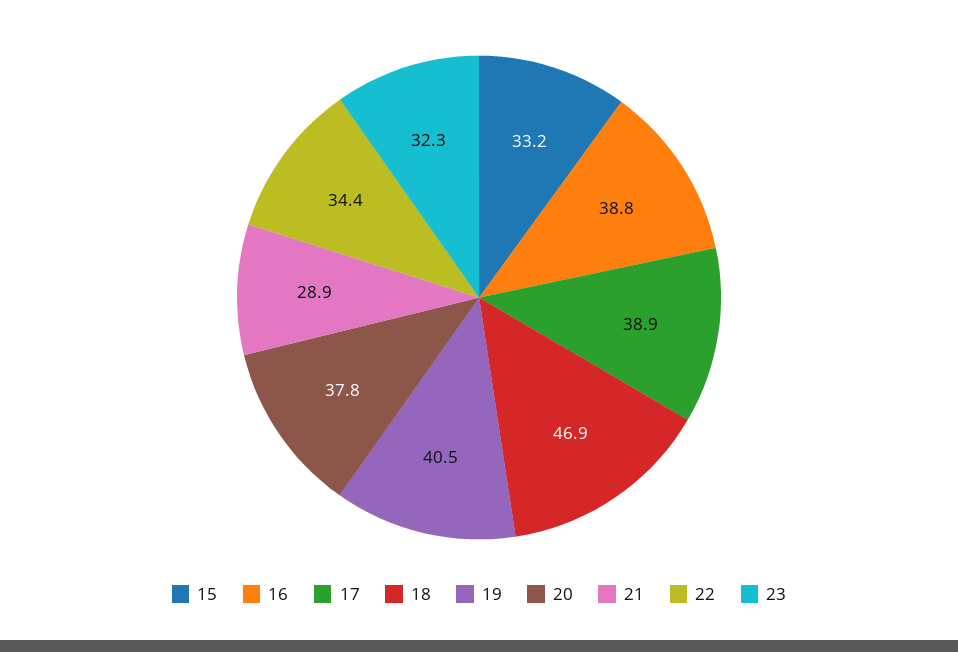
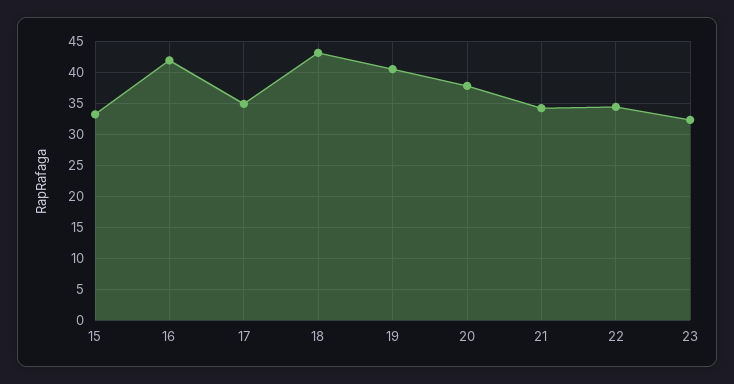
  {
    "15": 33.2,
-   "16": 38.8,
+   "16": 42,
-   "17": 38.9,
+   "17": 35,
-   "18": 46.9,
+   "18": 43,
    "19": 40.5,
    "20": 37.8,
-   "21": 28.9,
+   "21": 34,
    "22": 34.4,
    "23": 32.3
  }

